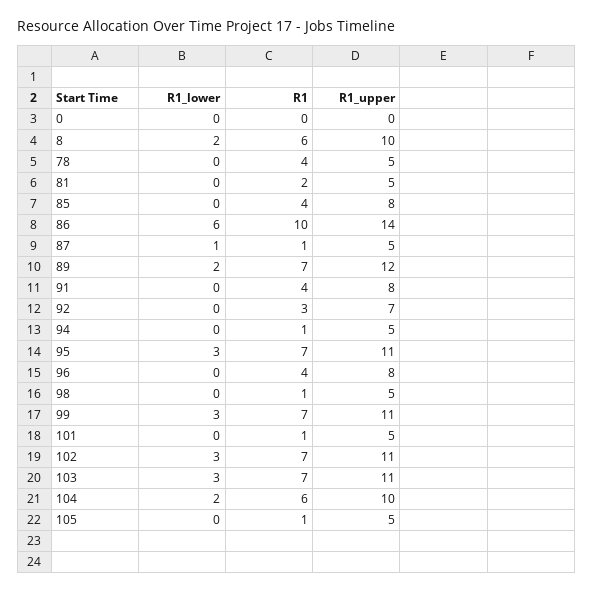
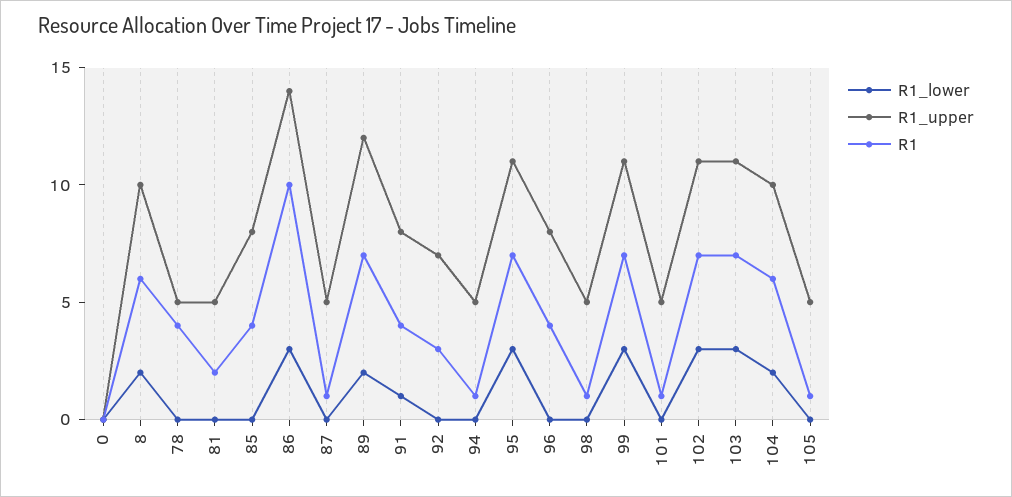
  {
    "R1_lower": {
      "0": 0,
      "8": 2,
      "78": 0,
      "81": 0,
      "85": 0,
-     "86": 6,
+     "86": 3,
-     "87": 1,
+     "87": 0,
      "89": 2,
-     "91": 0,
+     "91": 1,
      "92": 0,
      "94": 0,
      "95": 3,
      "96": 0,
      "98": 0,
      "99": 3,
      "101": 0,
      "102": 3,
      "103": 3,
      "104": 2,
      "105": 0
    },
    "R1": {
      "0": 0,
      "8": 6,
      "78": 4,
      "81": 2,
      "85": 4,
      "86": 10,
      "87": 1,
      "89": 7,
      "91": 4,
      "92": 3,
      "94": 1,
      "95": 7,
      "96": 4,
      "98": 1,
      "99": 7,
      "101": 1,
      "102": 7,
      "103": 7,
      "104": 6,
      "105": 1
    },
    "R1_upper": {
      "0": 0,
      "8": 10,
      "78": 5,
      "81": 5,
      "85": 8,
      "86": 14,
      "87": 5,
      "89": 12,
      "91": 8,
      "92": 7,
      "94": 5,
      "95": 11,
      "96": 8,
      "98": 5,
      "99": 11,
      "101": 5,
      "102": 11,
      "103": 11,
      "104": 10,
      "105": 5
    }
  }

